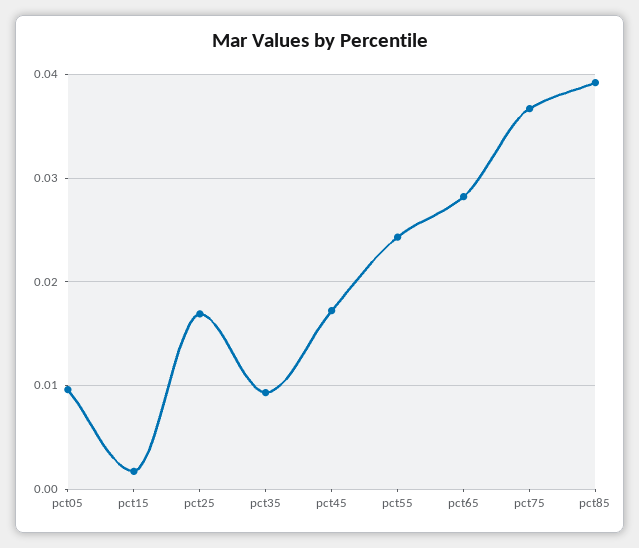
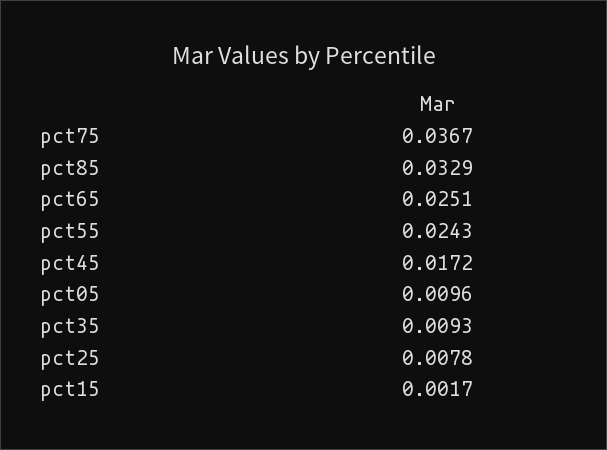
  {
    "pct05": 0.0096,
    "pct15": 0.0017,
-   "pct25": 0.017,
+   "pct25": 0.0078,
    "pct35": 0.0093,
    "pct45": 0.0172,
    "pct55": 0.0243,
-   "pct65": 0.028,
+   "pct65": 0.0251,
    "pct75": 0.0367,
-   "pct85": 0.039
+   "pct85": 0.0329
  }

